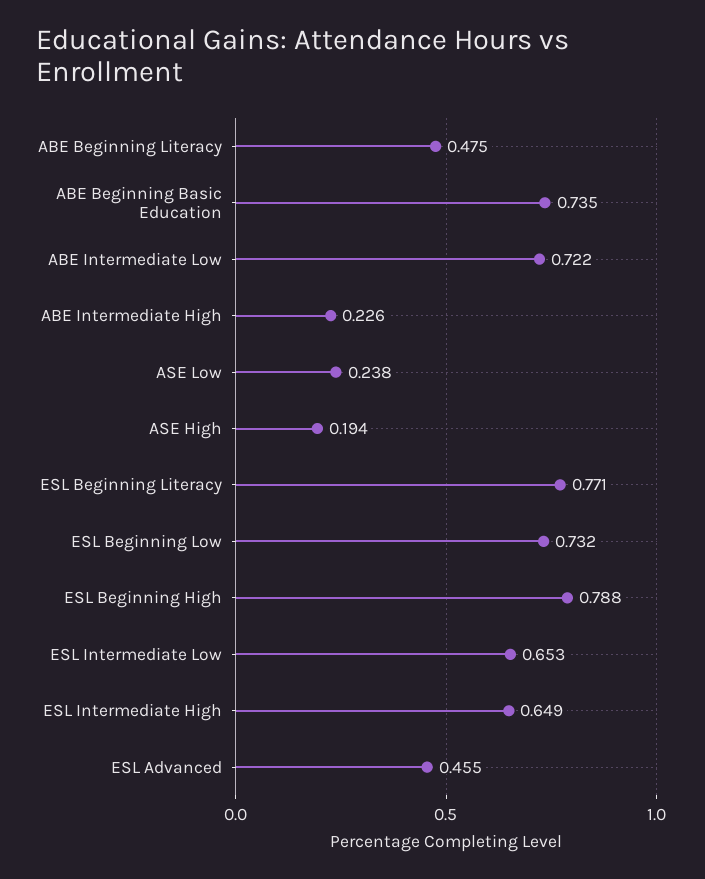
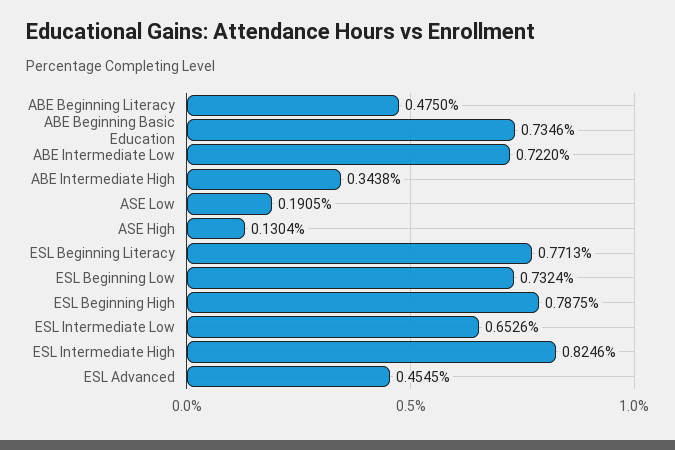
  {
    "ABE Beginning Literacy": 0.475,
    "ABE Beginning Basic Education": 0.7346,
    "ABE Intermediate Low": 0.722,
-   "ABE Intermediate High": 0.226,
+   "ABE Intermediate High": 0.3438,
-   "ASE Low": 0.238,
+   "ASE Low": 0.1905,
-   "ASE High": 0.194,
+   "ASE High": 0.1304,
    "ESL Beginning Literacy": 0.7713,
    "ESL Beginning Low": 0.7324,
    "ESL Beginning High": 0.7875,
    "ESL Intermediate Low": 0.6526,
-   "ESL Intermediate High": 0.649,
+   "ESL Intermediate High": 0.8246,
    "ESL Advanced": 0.4545
  }

